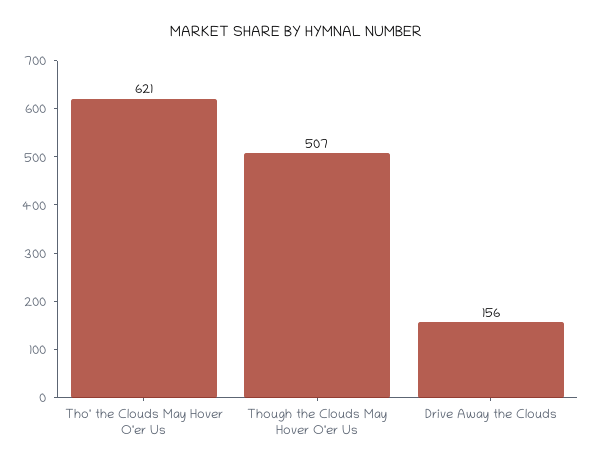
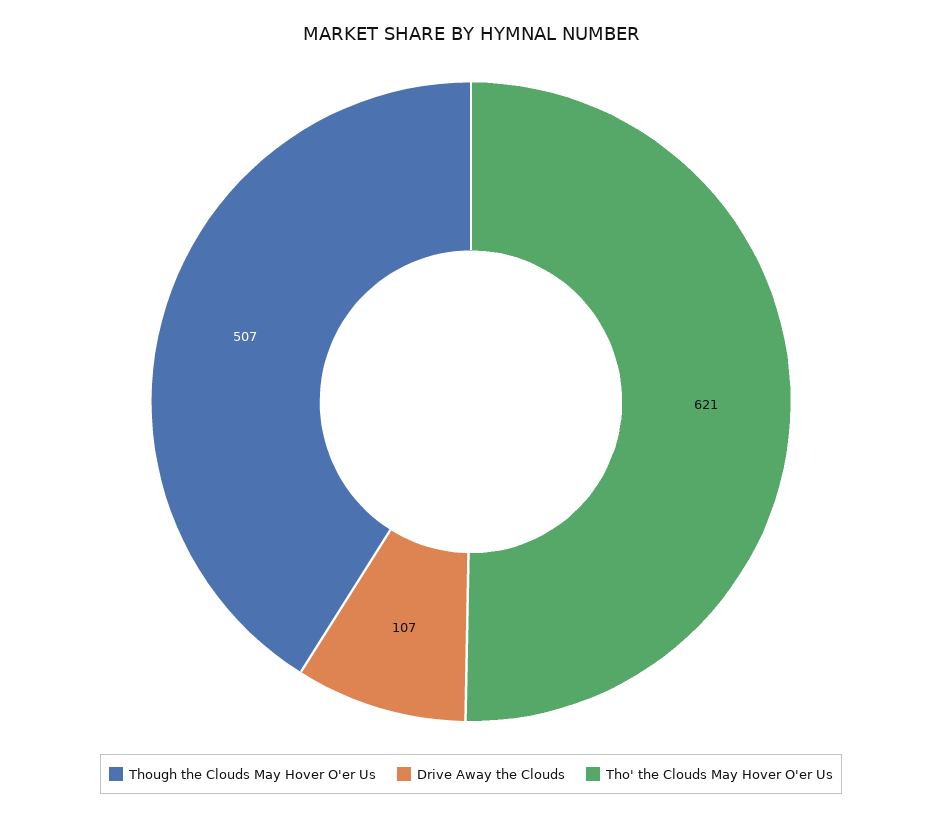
  {
    "Tho' the Clouds May Hover O'er Us": 621,
    "Though the Clouds May Hover O'er Us": 507,
-   "Drive Away the Clouds": 156
+   "Drive Away the Clouds": 107
  }

